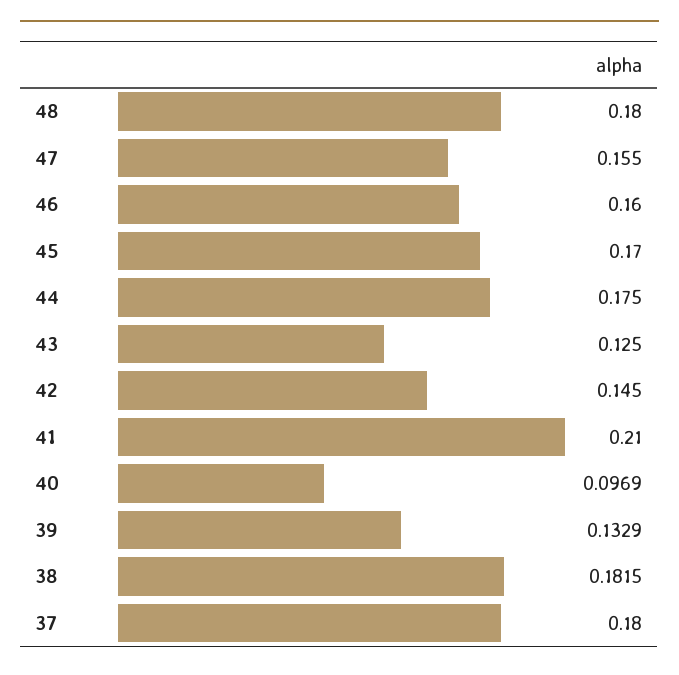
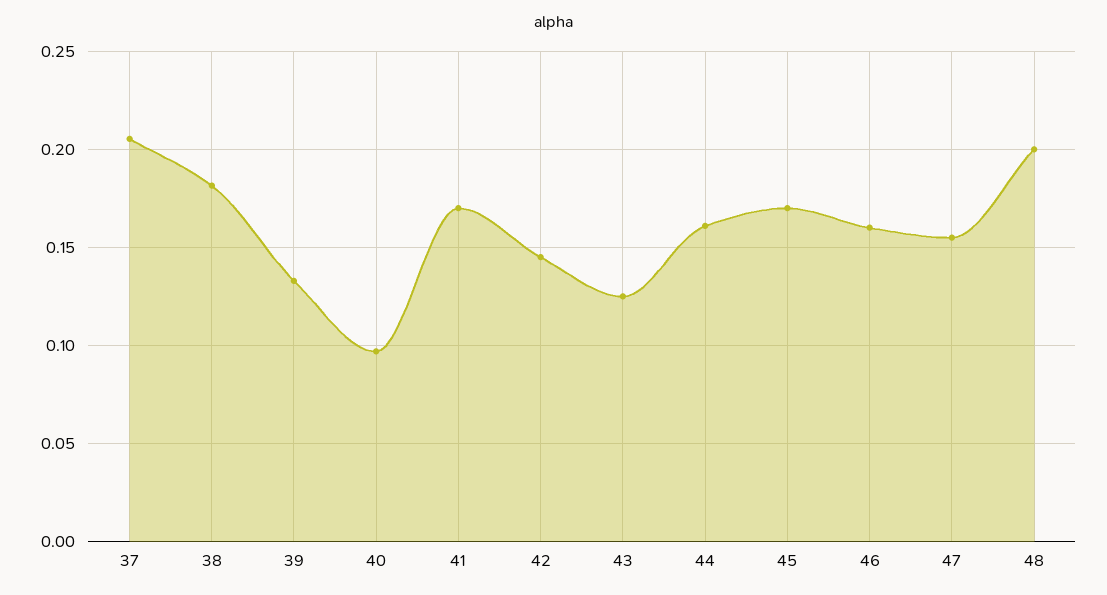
  {
-   "48": 0.18,
+   "48": 0.2,
    "47": 0.155,
    "46": 0.16,
    "45": 0.17,
-   "44": 0.175,
+   "44": 0.16,
    "43": 0.125,
    "42": 0.145,
-   "41": 0.21,
+   "41": 0.17,
    "40": 0.0969,
    "39": 0.1329,
    "38": 0.1815,
-   "37": 0.18
+   "37": 0.205
  }

